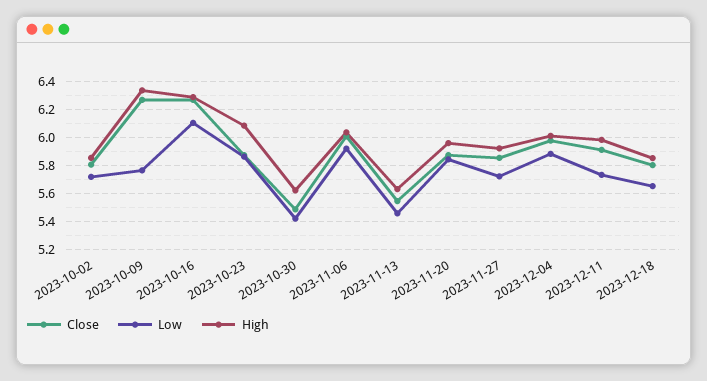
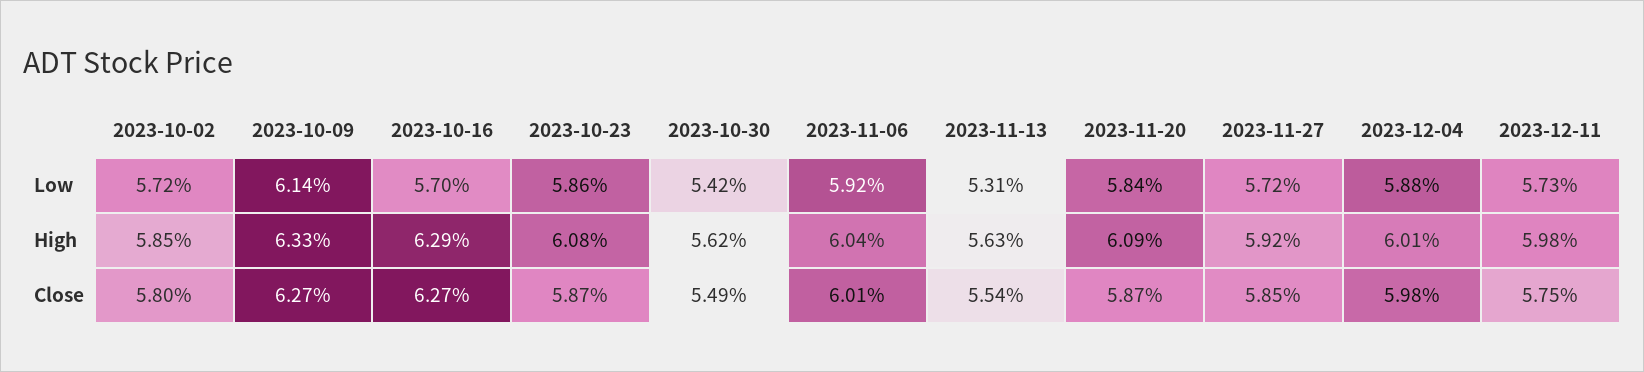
  {
    "Close": {
      "2023-10-02": 5.8,
      "2023-10-09": 6.27,
      "2023-10-16": 6.27,
      "2023-10-23": 5.87,
      "2023-10-30": 5.49,
      "2023-11-06": 6.01,
      "2023-11-13": 5.54,
      "2023-11-20": 5.87,
      "2023-11-27": 5.85,
      "2023-12-04": 5.98,
-     "2023-12-11": 5.9,
+     "2023-12-11": 5.75
-     "2023-12-18": 5.8
    },
    "Low": {
      "2023-10-02": 5.72,
-     "2023-10-09": 5.75,
+     "2023-10-09": 6.14,
-     "2023-10-16": 6.1,
+     "2023-10-16": 5.7,
      "2023-10-23": 5.86,
      "2023-10-30": 5.42,
      "2023-11-06": 5.92,
-     "2023-11-13": 5.45,
+     "2023-11-13": 5.31,
      "2023-11-20": 5.84,
      "2023-11-27": 5.72,
      "2023-12-04": 5.88,
-     "2023-12-11": 5.73,
+     "2023-12-11": 5.73
-     "2023-12-18": 5.65
    },
    "High": {
      "2023-10-02": 5.85,
      "2023-10-09": 6.33,
      "2023-10-16": 6.29,
      "2023-10-23": 6.08,
      "2023-10-30": 5.62,
      "2023-11-06": 6.04,
      "2023-11-13": 5.63,
-     "2023-11-20": 5.95,
+     "2023-11-20": 6.09,
      "2023-11-27": 5.92,
      "2023-12-04": 6.01,
-     "2023-12-11": 5.98,
+     "2023-12-11": 5.98
-     "2023-12-18": 5.85
    }
  }

